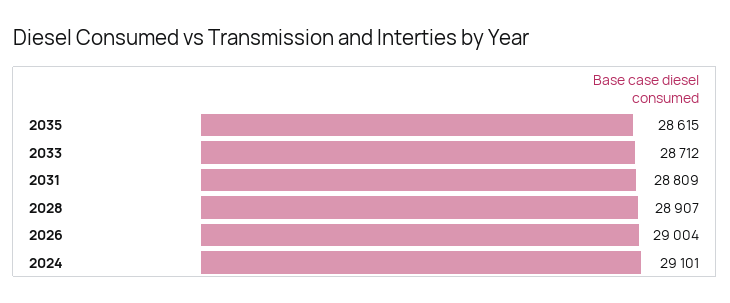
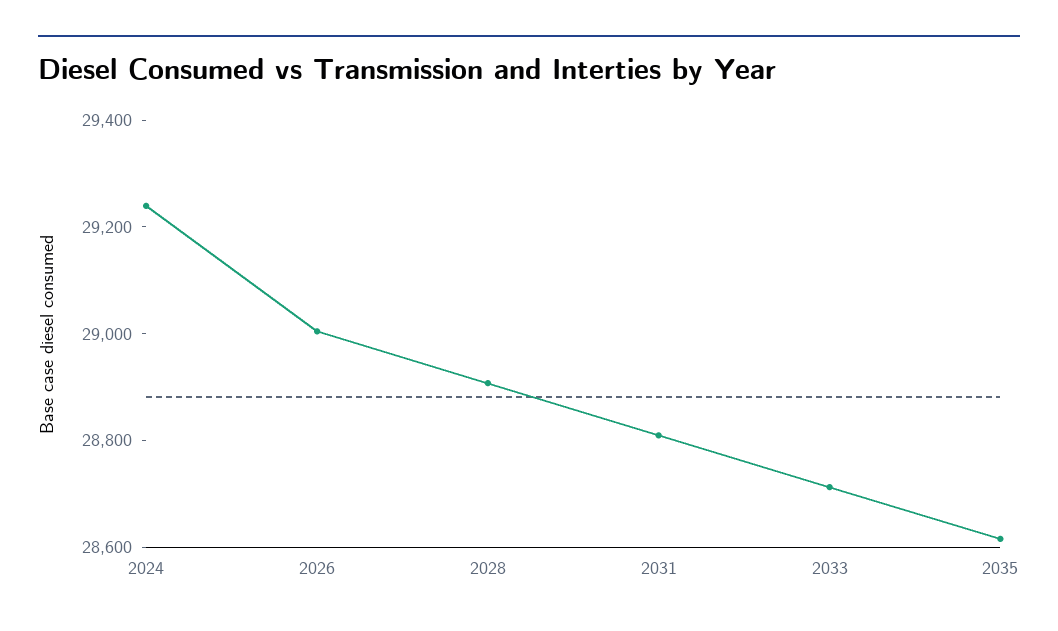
  {
    "2035": 28615,
    "2033": 28712,
    "2031": 28809,
    "2028": 28907,
    "2026": 29004,
-   "2024": 29101
+   "2024": 29250
  }

